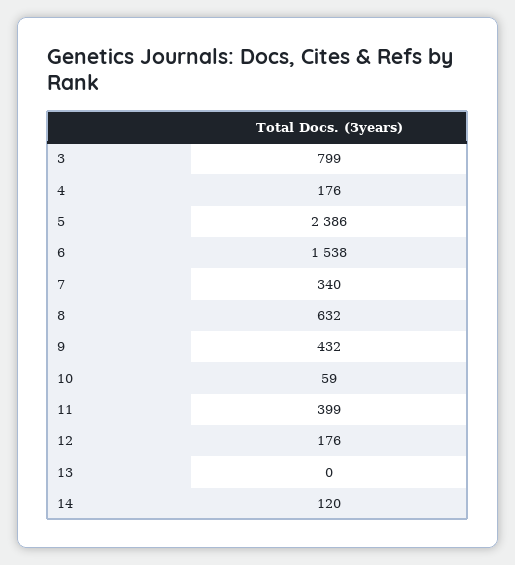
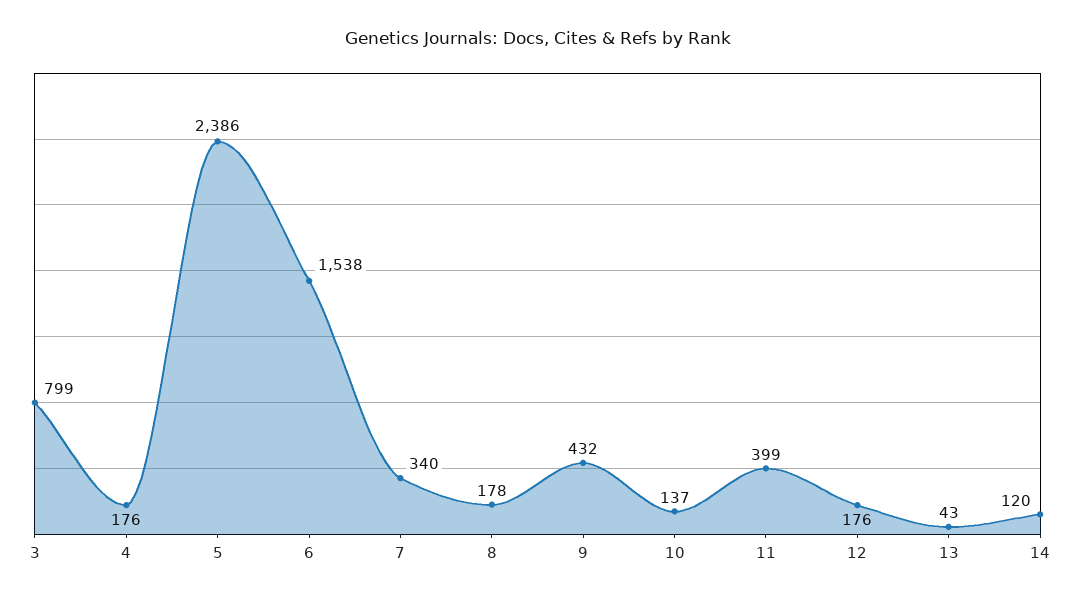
  {
    "3": 799,
    "4": 176,
    "5": 2386,
    "6": 1538,
    "7": 340,
-   "8": 632,
+   "8": 178,
    "9": 432,
-   "10": 59,
+   "10": 137,
    "11": 399,
    "12": 176,
-   "13": 0,
+   "13": 43,
    "14": 120
  }

